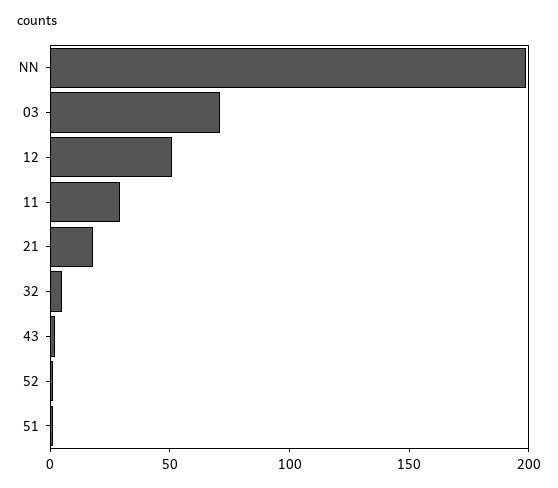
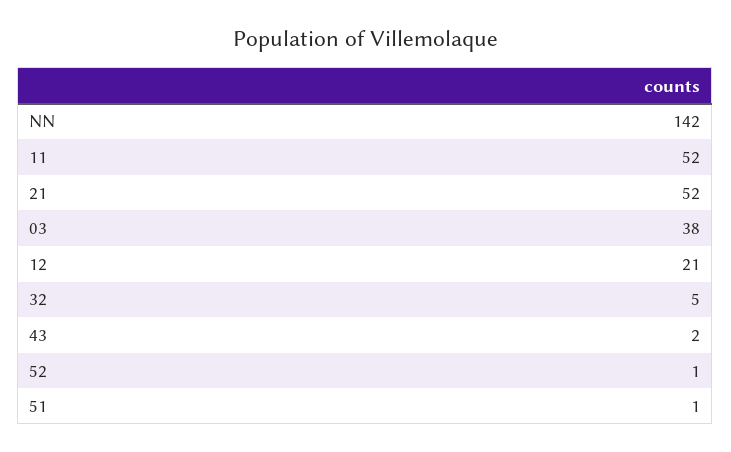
  {
-   "NN": 200,
+   "NN": 142,
-   "03": 70,
+   "03": 38,
-   "12": 50,
+   "12": 21,
-   "11": 30,
+   "11": 52,
-   "21": 20,
+   "21": 52,
    "32": 5,
    "43": 2,
    "52": 1,
    "51": 1
  }

